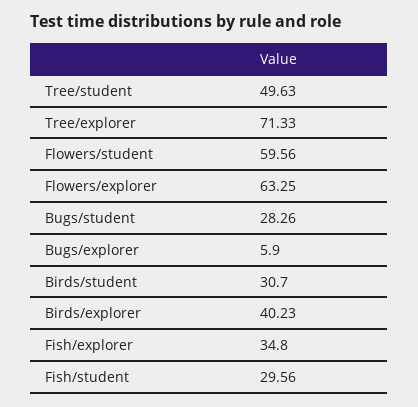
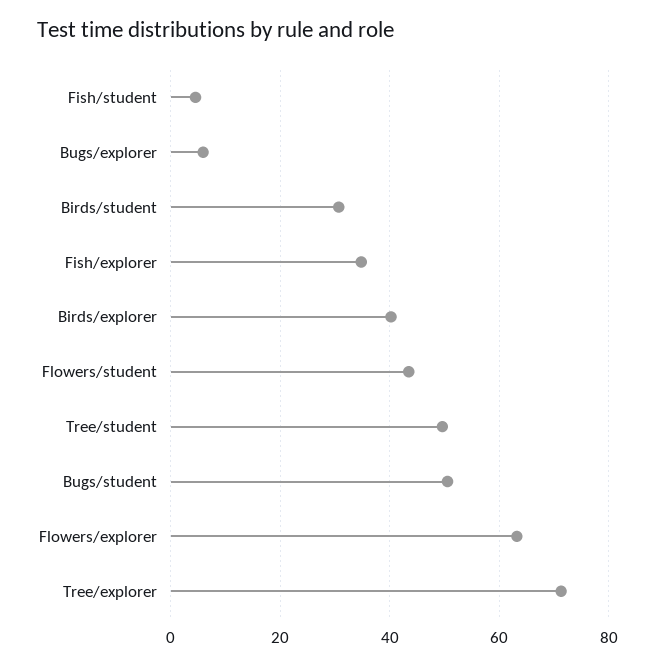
  {
    "Tree/student": 49.63,
    "Tree/explorer": 71.33,
-   "Flowers/student": 59.56,
+   "Flowers/student": 44,
    "Flowers/explorer": 63.25,
-   "Bugs/student": 28.26,
+   "Bugs/student": 50,
    "Bugs/explorer": 5.9,
    "Birds/student": 30.7,
    "Birds/explorer": 40.23,
    "Fish/explorer": 34.8,
-   "Fish/student": 29.56
+   "Fish/student": 4
  }

